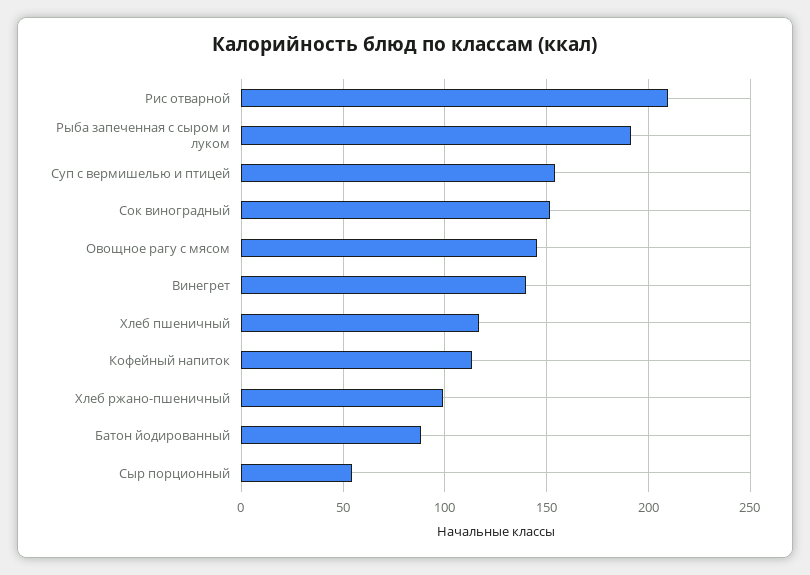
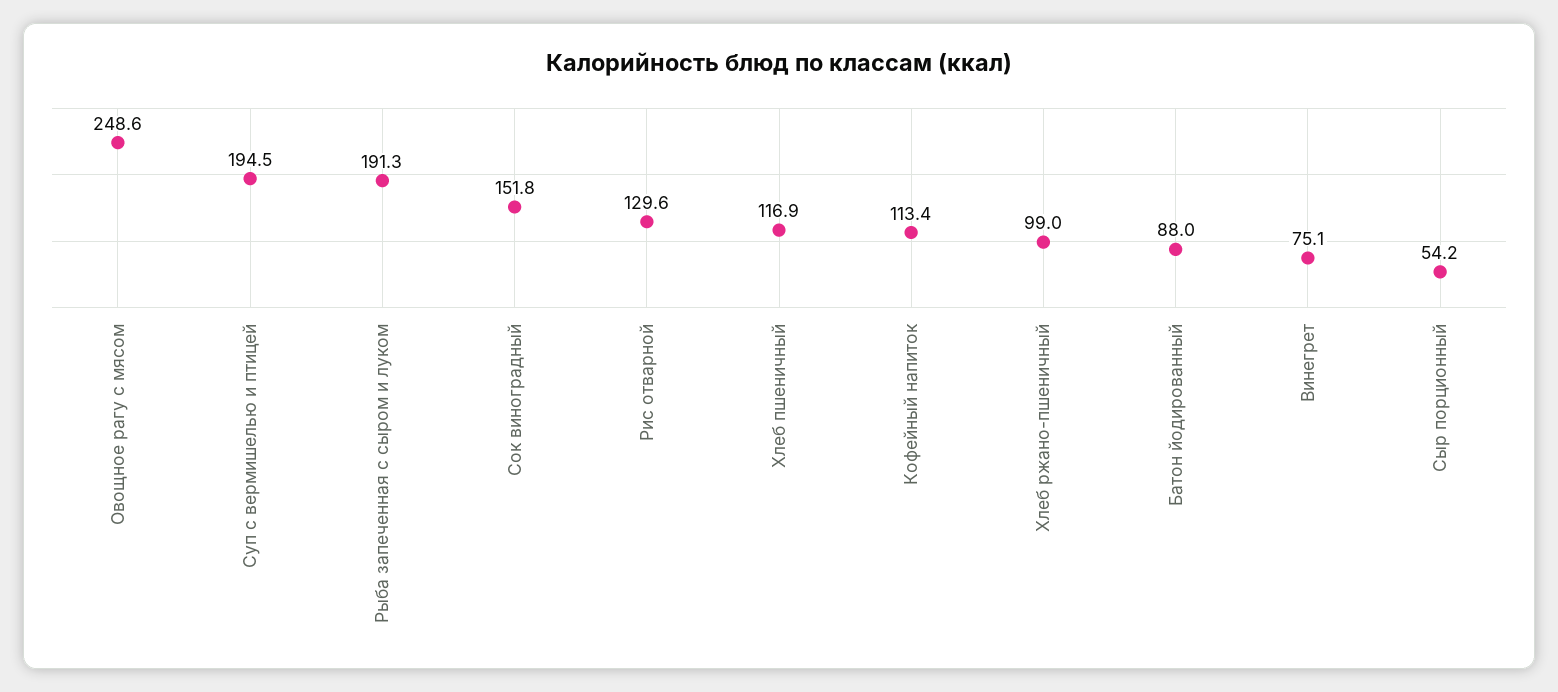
  {
-   "Рис отварной": 210,
+   "Рис отварной": 129.6,
    "Рыба запеченная с сыром и луком": 191.3,
-   "Суп с вермишелью и птицей": 155,
+   "Суп с вермишелью и птицей": 194.5,
    "Сок виноградный": 151.8,
-   "Овощное рагу с мясом": 145,
+   "Овощное рагу с мясом": 248.6,
-   "Винегрет": 140,
+   "Винегрет": 75.1,
    "Хлеб пшеничный": 116.9,
    "Кофейный напиток": 113.4,
    "Хлеб ржано-пшеничный": 99,
    "Батон йодированный": 88,
    "Сыр порционный": 54.2
  }

